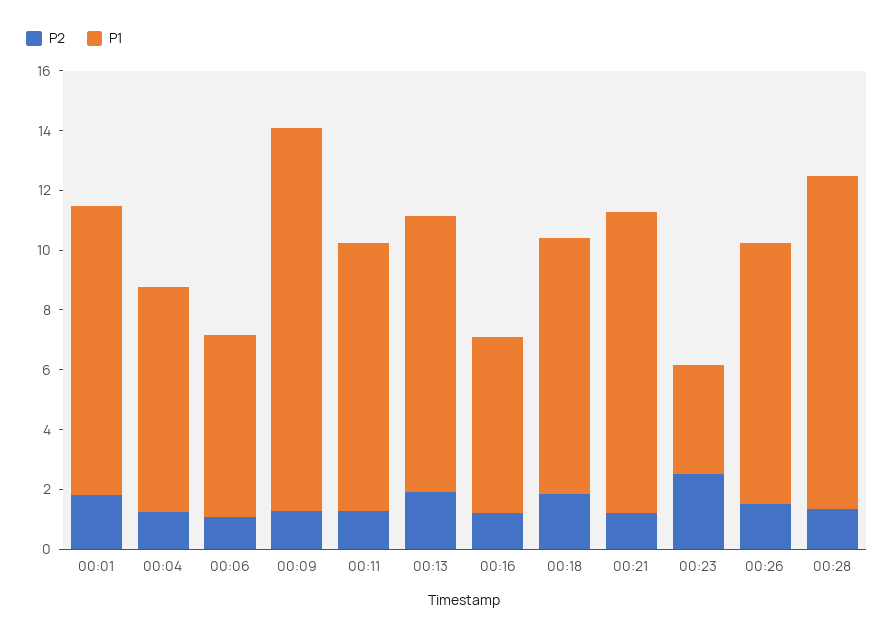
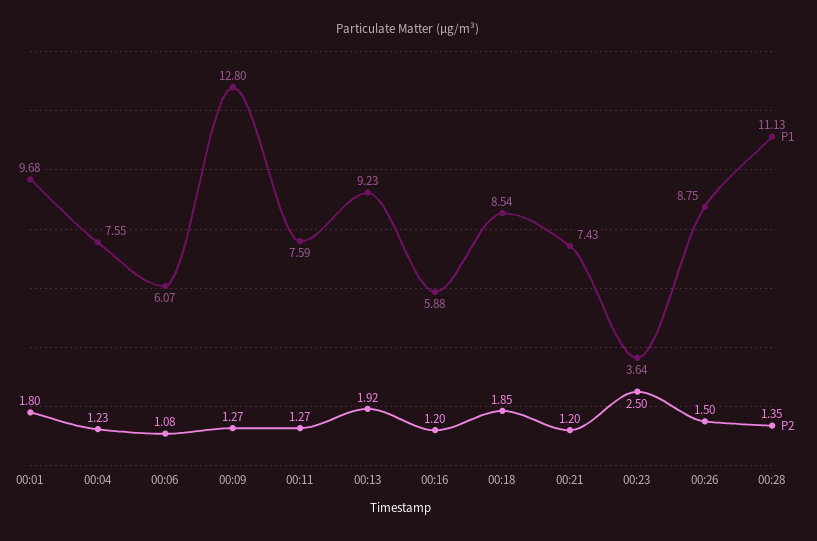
  {
    "P2": {
      "00:01": 1.8,
      "00:04": 1.23,
      "00:06": 1.08,
      "00:09": 1.27,
      "00:11": 1.27,
      "00:13": 1.92,
      "00:16": 1.2,
      "00:18": 1.85,
      "00:21": 1.2,
      "00:23": 2.5,
      "00:26": 1.5,
      "00:28": 1.35
    },
    "P1": {
      "00:01": 9.68,
      "00:04": 7.55,
      "00:06": 6.07,
      "00:09": 12.8,
-     "00:11": 9,
+     "00:11": 7.59,
      "00:13": 9.23,
      "00:16": 5.88,
      "00:18": 8.54,
-     "00:21": 10,
+     "00:21": 7.43,
      "00:23": 3.64,
      "00:26": 8.75,
      "00:28": 11.13
    }
  }

